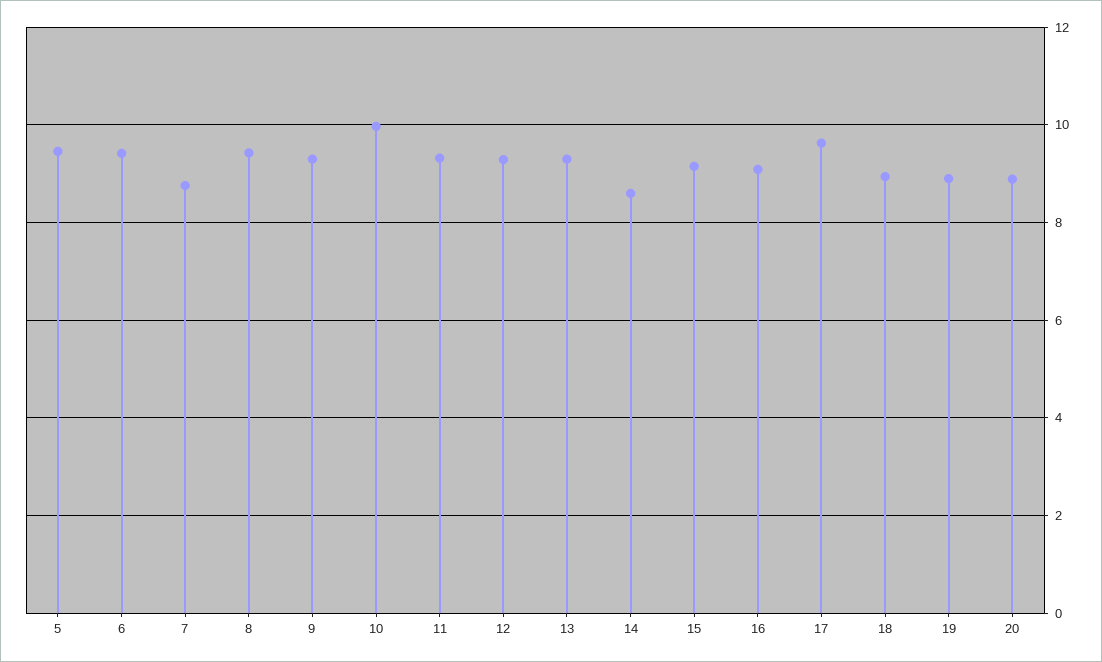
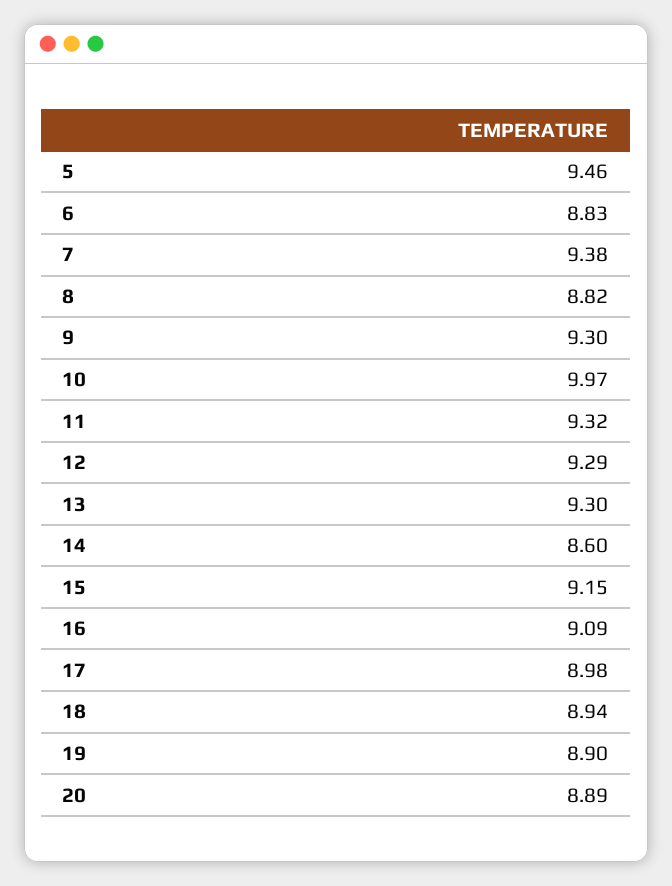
  {
    "5": 9.46,
-   "6": 9.4,
+   "6": 8.83,
-   "7": 8.8,
+   "7": 9.38,
-   "8": 9.4,
+   "8": 8.82,
    "9": 9.3,
    "10": 9.97,
    "11": 9.32,
    "12": 9.29,
    "13": 9.3,
    "14": 8.6,
    "15": 9.15,
    "16": 9.09,
-   "17": 9.6,
+   "17": 8.98,
    "18": 8.94,
    "19": 8.9,
    "20": 8.89
  }

